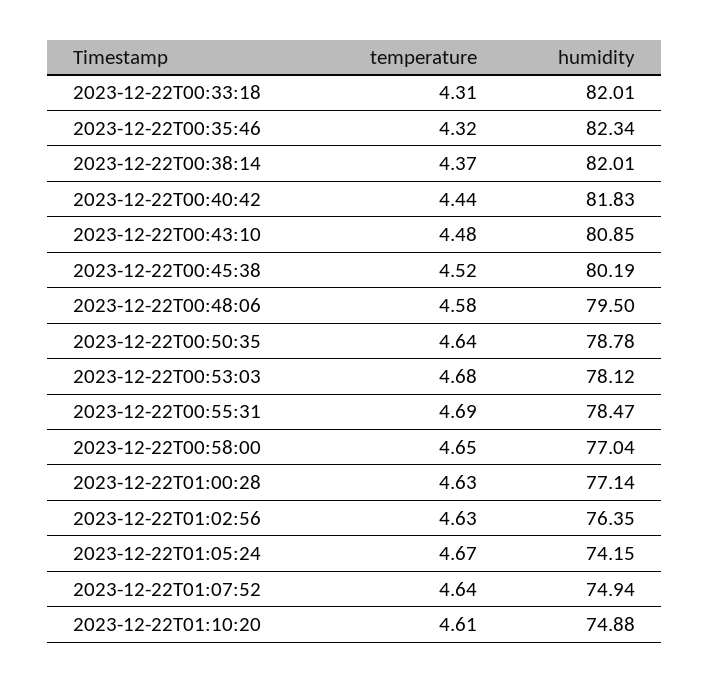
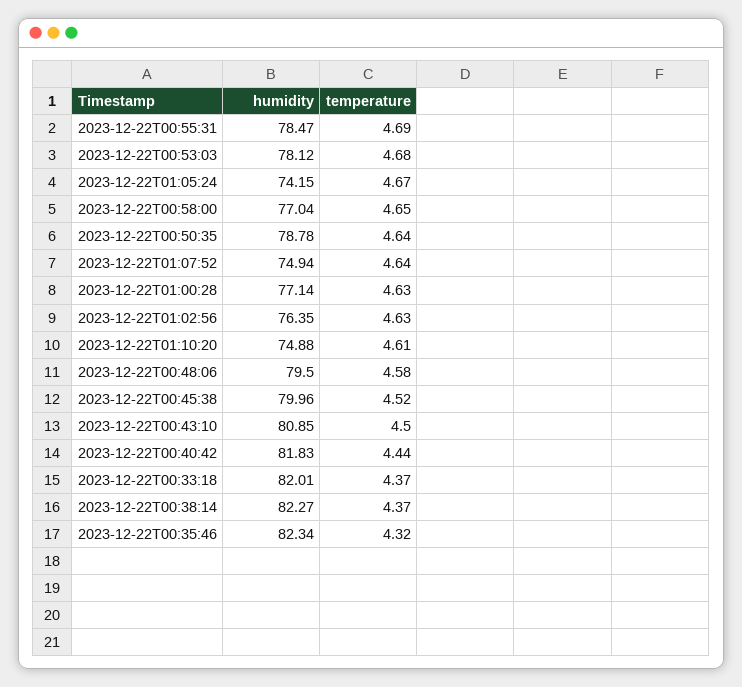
  {
    "temperature": {
-     "2023-12-22T00:33:18": 4.31,
+     "2023-12-22T00:33:18": 4.37,
      "2023-12-22T00:35:46": 4.32,
      "2023-12-22T00:38:14": 4.37,
      "2023-12-22T00:40:42": 4.44,
-     "2023-12-22T00:43:10": 4.48,
+     "2023-12-22T00:43:10": 4.5,
      "2023-12-22T00:45:38": 4.52,
      "2023-12-22T00:48:06": 4.58,
      "2023-12-22T00:50:35": 4.64,
      "2023-12-22T00:53:03": 4.68,
      "2023-12-22T00:55:31": 4.69,
      "2023-12-22T00:58:00": 4.65,
      "2023-12-22T01:00:28": 4.63,
      "2023-12-22T01:02:56": 4.63,
      "2023-12-22T01:05:24": 4.67,
      "2023-12-22T01:07:52": 4.64,
      "2023-12-22T01:10:20": 4.61
    },
    "humidity": {
      "2023-12-22T00:33:18": 82.01,
      "2023-12-22T00:35:46": 82.34,
-     "2023-12-22T00:38:14": 82.01,
+     "2023-12-22T00:38:14": 82.27,
      "2023-12-22T00:40:42": 81.83,
      "2023-12-22T00:43:10": 80.85,
-     "2023-12-22T00:45:38": 80.19,
+     "2023-12-22T00:45:38": 79.96,
      "2023-12-22T00:48:06": 79.5,
      "2023-12-22T00:50:35": 78.78,
      "2023-12-22T00:53:03": 78.12,
      "2023-12-22T00:55:31": 78.47,
      "2023-12-22T00:58:00": 77.04,
      "2023-12-22T01:00:28": 77.14,
      "2023-12-22T01:02:56": 76.35,
      "2023-12-22T01:05:24": 74.15,
      "2023-12-22T01:07:52": 74.94,
      "2023-12-22T01:10:20": 74.88
    }
  }

